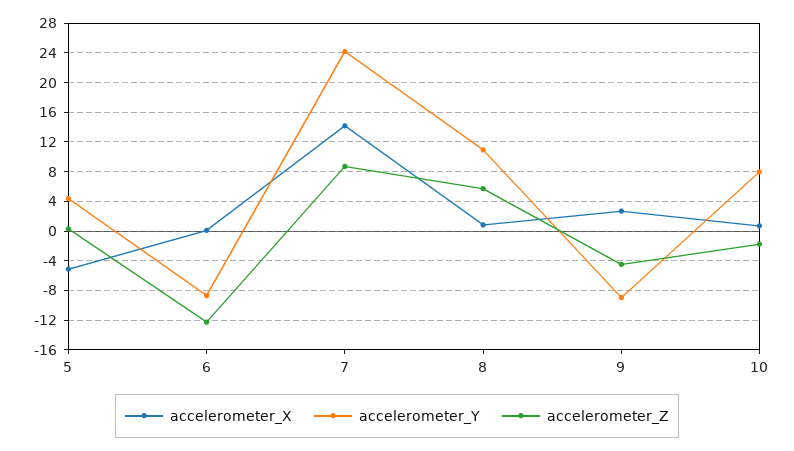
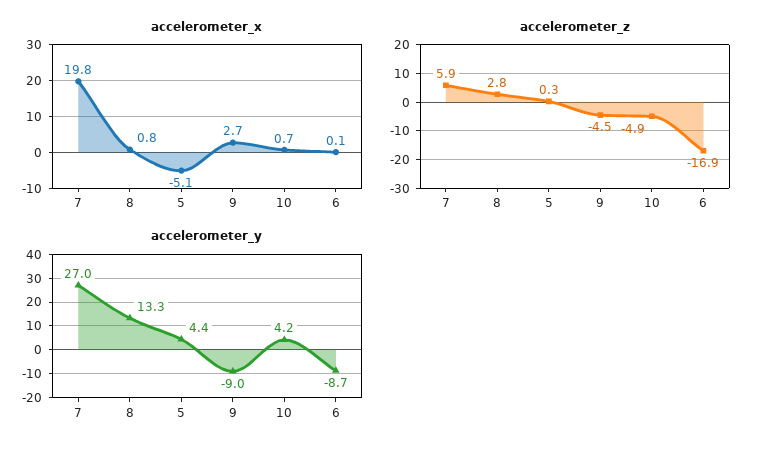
  {
    "accelerometer_X": {
      "5": -5.1,
      "6": 0.1,
-     "7": 14,
+     "7": 19.8,
      "8": 0.8,
      "9": 2.7,
      "10": 0.7
    },
    "accelerometer_Y": {
      "5": 4.4,
      "6": -8.7,
-     "7": 24,
+     "7": 27,
-     "8": 11,
+     "8": 13.3,
      "9": -9,
-     "10": 8
+     "10": 4.2
    },
    "accelerometer_Z": {
      "5": 0.3,
-     "6": -12,
+     "6": -16.9,
-     "7": 9,
+     "7": 5.9,
-     "8": 6,
+     "8": 2.8,
      "9": -4.5,
-     "10": -2
+     "10": -4.9
    }
  }

